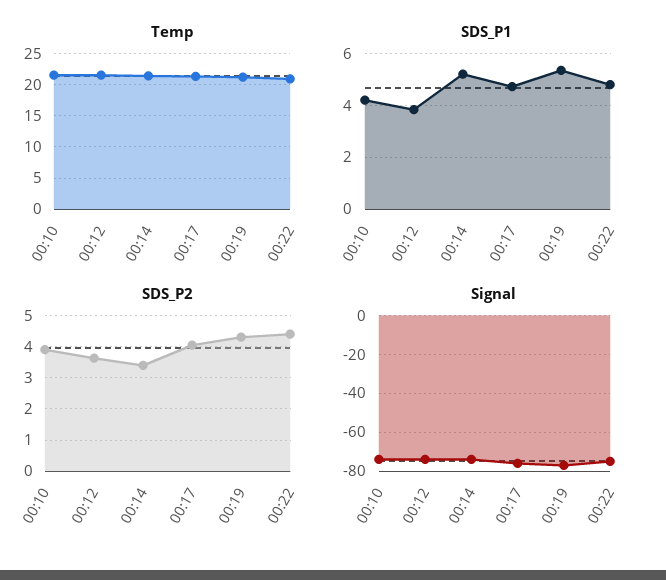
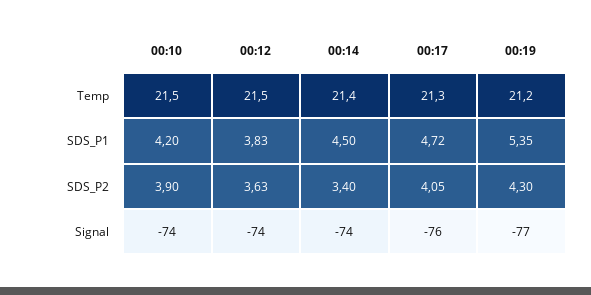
  {
    "Temp": {
      "00:10": 21.5,
      "00:12": 21.5,
      "00:14": 21.4,
      "00:17": 21.3,
-     "00:19": 21.2,
+     "00:19": 21.2
-     "00:22": 21
    },
    "SDS_P1": {
      "00:10": 4.2,
      "00:12": 3.83,
-     "00:14": 5.25,
+     "00:14": 4.5,
      "00:17": 4.72,
-     "00:19": 5.35,
+     "00:19": 5.35
-     "00:22": 4.75
    },
    "SDS_P2": {
      "00:10": 3.9,
      "00:12": 3.63,
      "00:14": 3.4,
      "00:17": 4.05,
-     "00:19": 4.3,
+     "00:19": 4.3
-     "00:22": 4.4
    },
    "Signal": {
      "00:10": -74,
      "00:12": -74,
      "00:14": -74,
      "00:17": -76,
-     "00:19": -77,
+     "00:19": -77
-     "00:22": -75
    }
  }

